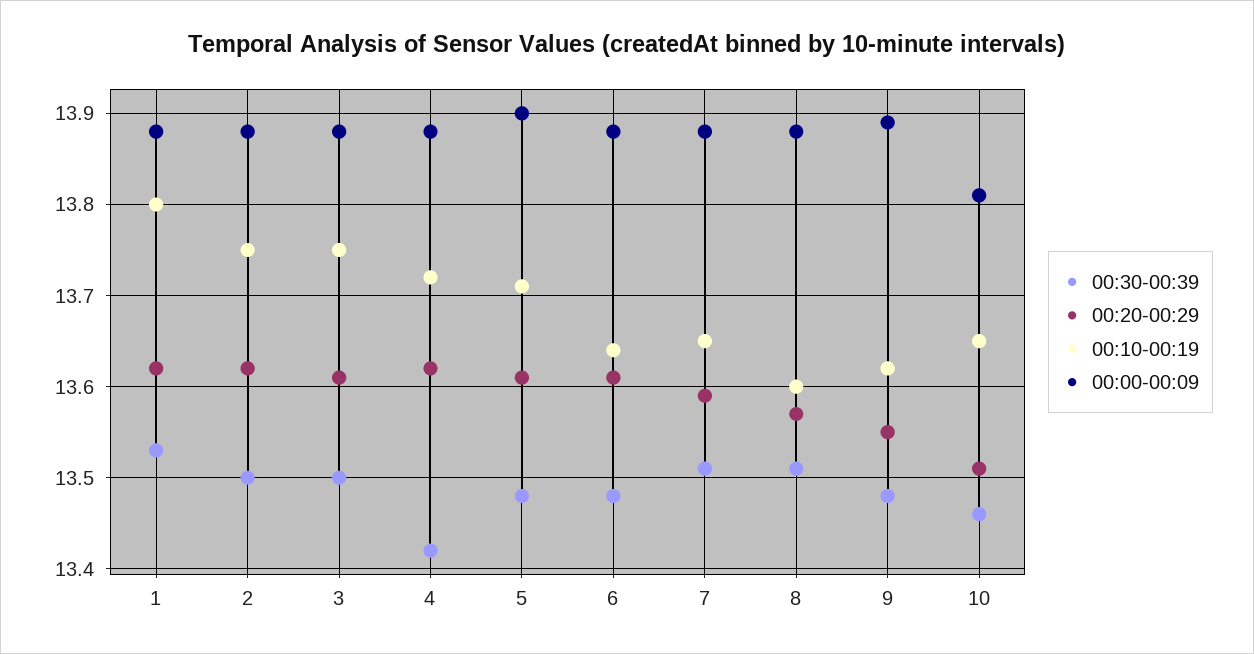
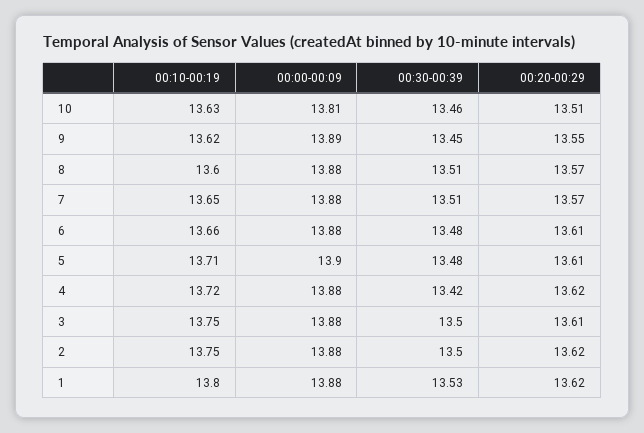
  {
    "00:30-00:39": {
      "1": 13.53,
      "2": 13.5,
      "3": 13.5,
      "4": 13.42,
      "5": 13.48,
      "6": 13.48,
      "7": 13.51,
      "8": 13.51,
-     "9": 13.48,
+     "9": 13.45,
      "10": 13.46
    },
    "00:20-00:29": {
      "1": 13.62,
      "2": 13.62,
      "3": 13.61,
      "4": 13.62,
      "5": 13.61,
      "6": 13.61,
-     "7": 13.59,
+     "7": 13.57,
      "8": 13.57,
      "9": 13.55,
      "10": 13.51
    },
    "00:10-00:19": {
      "1": 13.8,
      "2": 13.75,
      "3": 13.75,
      "4": 13.72,
      "5": 13.71,
-     "6": 13.64,
+     "6": 13.66,
      "7": 13.65,
      "8": 13.6,
      "9": 13.62,
-     "10": 13.65
+     "10": 13.63
    },
    "00:00-00:09": {
      "1": 13.88,
      "2": 13.88,
      "3": 13.88,
      "4": 13.88,
      "5": 13.9,
      "6": 13.88,
      "7": 13.88,
      "8": 13.88,
      "9": 13.89,
      "10": 13.81
    }
  }

